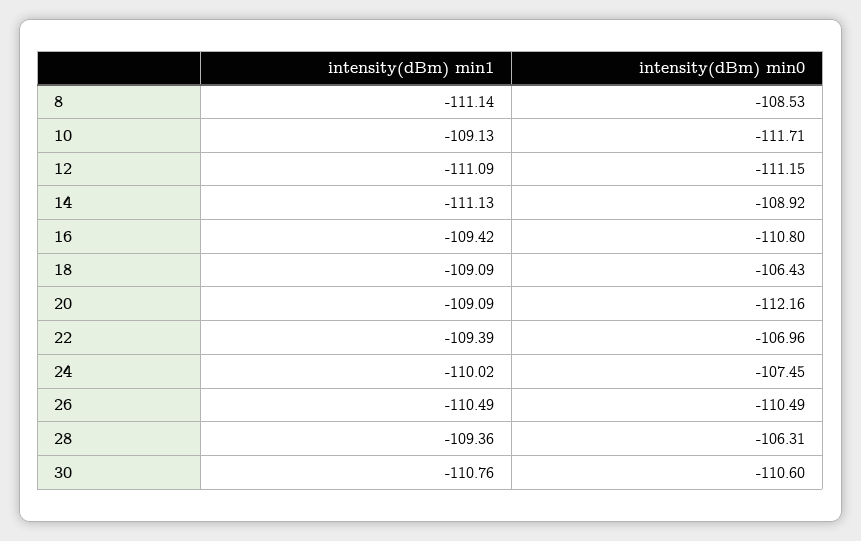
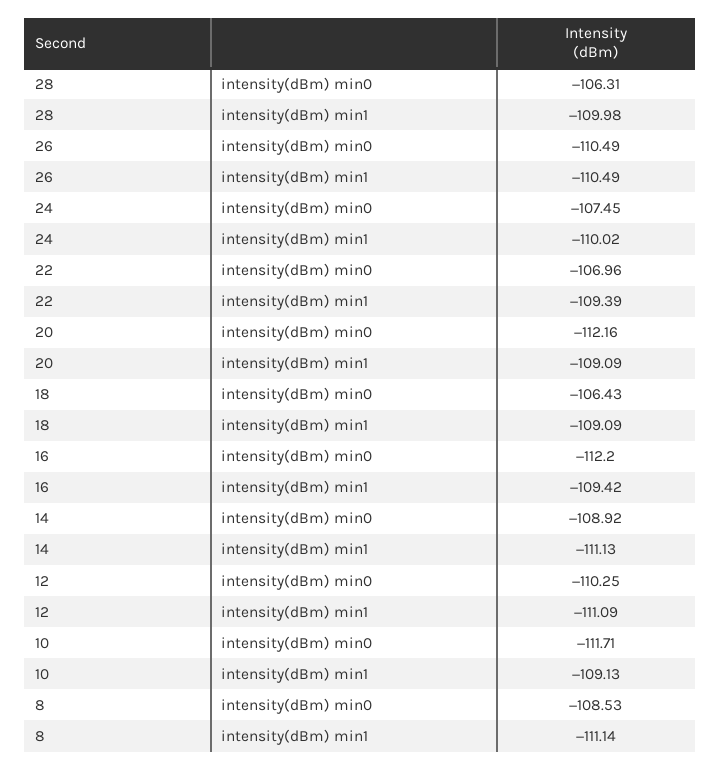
  {
    "intensity(dBm) min1": {
      "8": -111.14,
      "10": -109.13,
      "12": -111.09,
      "14": -111.13,
      "16": -109.42,
      "18": -109.09,
      "20": -109.09,
      "22": -109.39,
      "24": -110.02,
      "26": -110.49,
-     "28": -109.36,
+     "28": -109.98
-     "30": -110.76
    },
    "intensity(dBm) min0": {
      "8": -108.53,
      "10": -111.71,
-     "12": -111.15,
+     "12": -110.25,
      "14": -108.92,
-     "16": -110.8,
+     "16": -112.2,
      "18": -106.43,
      "20": -112.16,
      "22": -106.96,
      "24": -107.45,
      "26": -110.49,
-     "28": -106.31,
+     "28": -106.31
-     "30": -110.6
    }
  }

